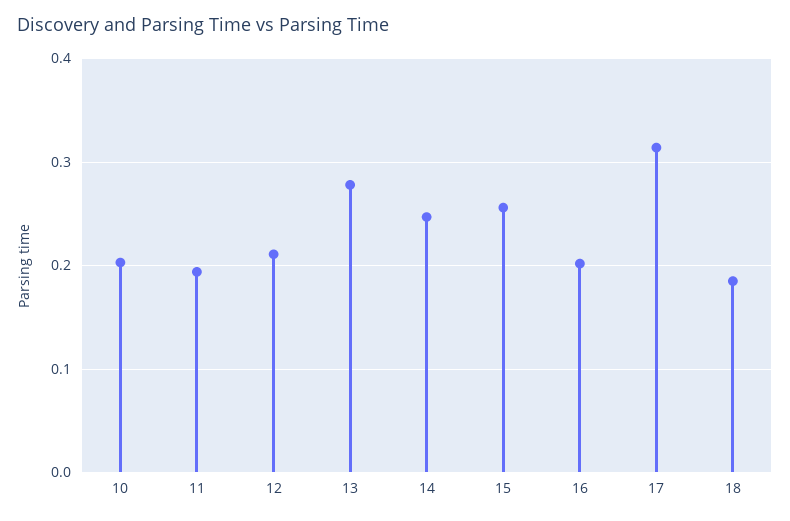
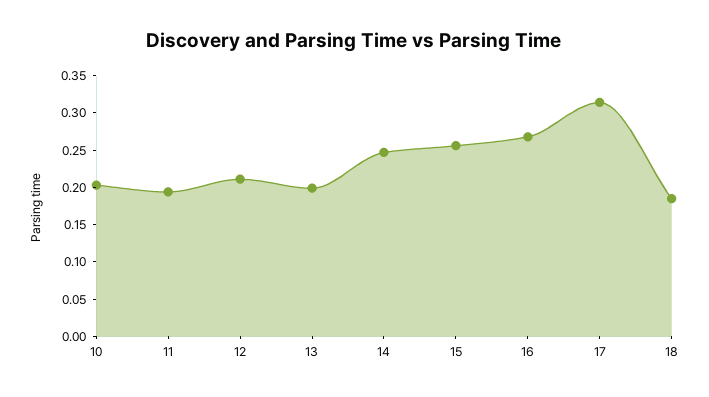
  {
    "10": 0.2,
    "11": 0.19,
    "12": 0.21,
-   "13": 0.28,
+   "13": 0.2,
    "14": 0.25,
    "15": 0.26,
-   "16": 0.2,
+   "16": 0.275,
    "17": 0.31,
    "18": 0.19
  }

